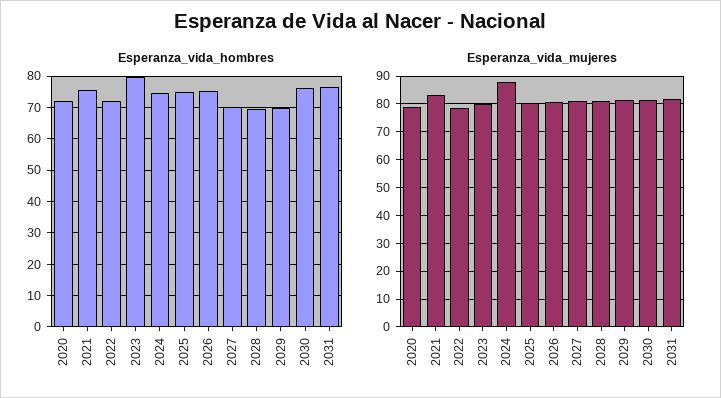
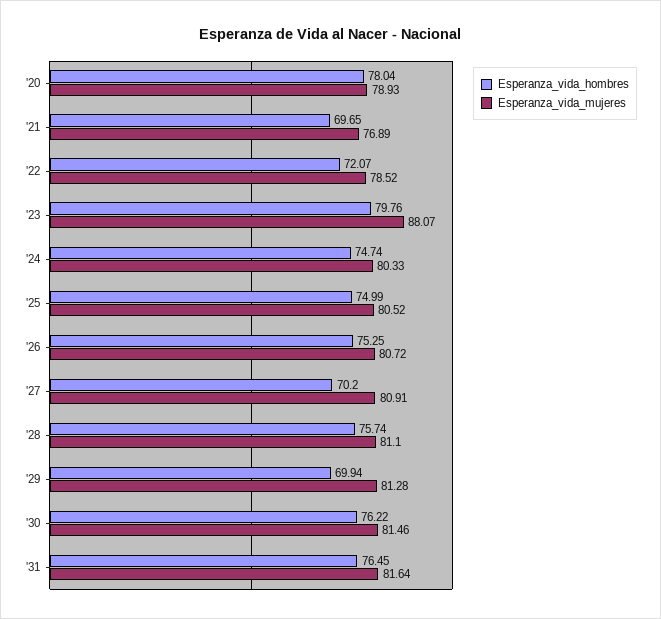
  {
    "Esperanza_vida_hombres": {
-     "2020": 72,
+     "2020": 78.04,
-     "2021": 76,
+     "2021": 69.65,
      "2022": 72.07,
      "2023": 79.76,
      "2024": 74.74,
      "2025": 74.99,
      "2026": 75.25,
      "2027": 70.2,
-     "2028": 70,
+     "2028": 75.74,
      "2029": 69.94,
      "2030": 76.22,
      "2031": 76.45
    },
    "Esperanza_vida_mujeres": {
      "2020": 78.93,
-     "2021": 82.5,
+     "2021": 76.89,
      "2022": 78.52,
-     "2023": 80,
+     "2023": 88.07,
-     "2024": 87.5,
+     "2024": 80.33,
      "2025": 80.52,
      "2026": 80.72,
      "2027": 80.91,
      "2028": 81.1,
      "2029": 81.28,
      "2030": 81.46,
      "2031": 81.64
    }
  }

